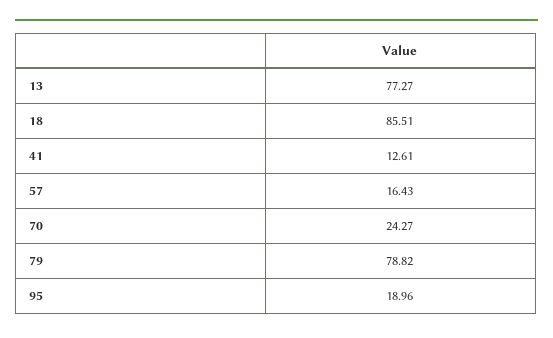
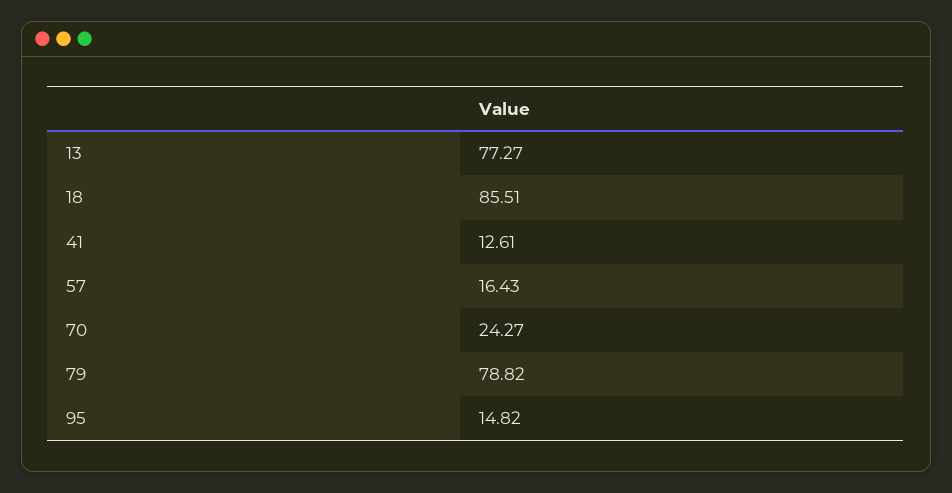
  {
    "13": 77.27,
    "18": 85.51,
    "41": 12.61,
    "57": 16.43,
    "70": 24.27,
    "79": 78.82,
-   "95": 18.96
+   "95": 14.82
  }

